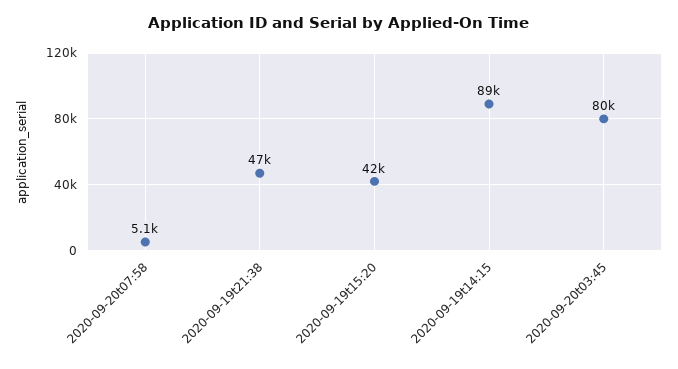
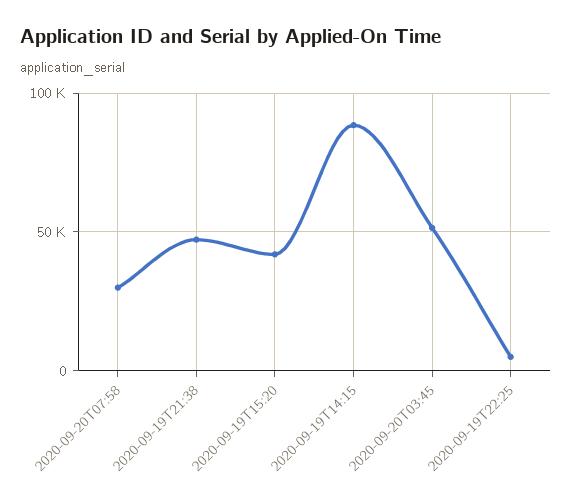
  {
-   "2020-09-20t07:58": 5100,
+   "2020-09-20t07:58": 30000,
    "2020-09-19t21:38": 47000,
    "2020-09-19t15:20": 42000,
    "2020-09-19t14:15": 89000,
-   "2020-09-20t03:45": 80000
+   "2020-09-20t03:45": 50000,
+   "2020-09-19T22:25": 5000
  }

